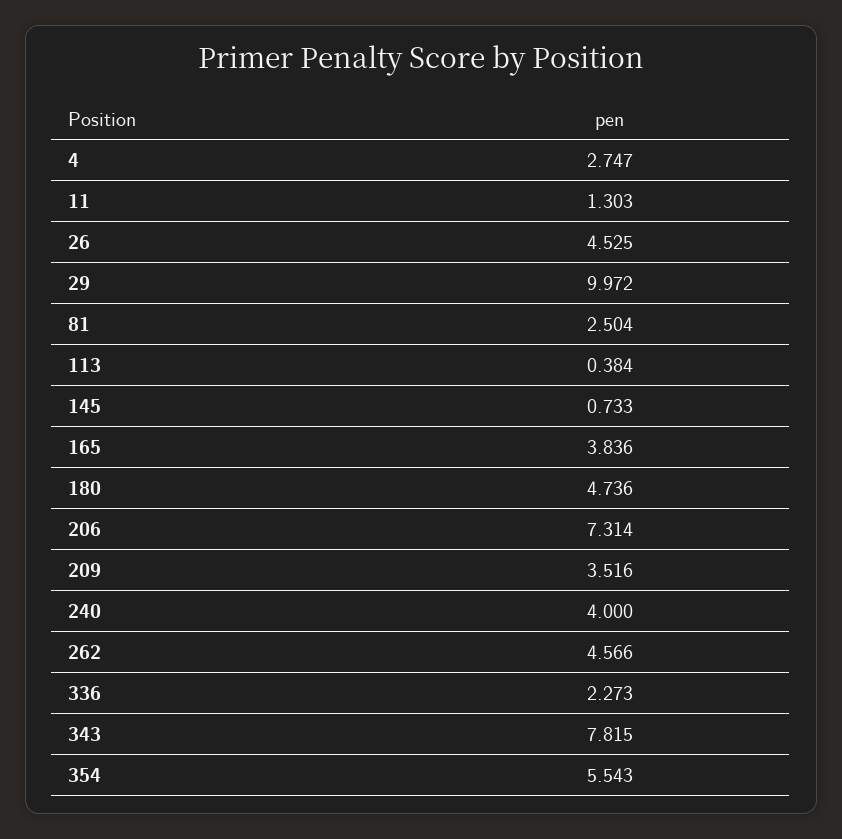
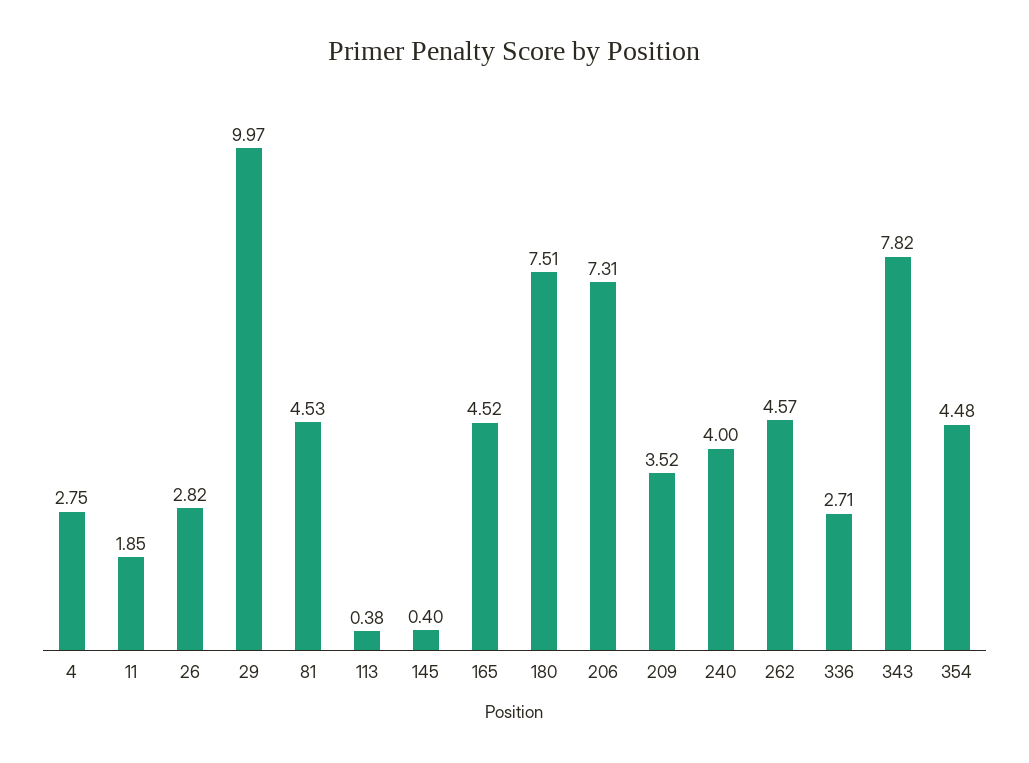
  {
    "4": 2.747,
-   "11": 1.303,
+   "11": 1.85,
-   "26": 4.525,
+   "26": 2.82,
    "29": 9.972,
-   "81": 2.504,
+   "81": 4.53,
    "113": 0.384,
-   "145": 0.733,
+   "145": 0.4,
-   "165": 3.836,
+   "165": 4.52,
-   "180": 4.736,
+   "180": 7.51,
    "206": 7.314,
    "209": 3.516,
    "240": 4,
    "262": 4.566,
-   "336": 2.273,
+   "336": 2.71,
    "343": 7.815,
-   "354": 5.543
+   "354": 4.48
  }

